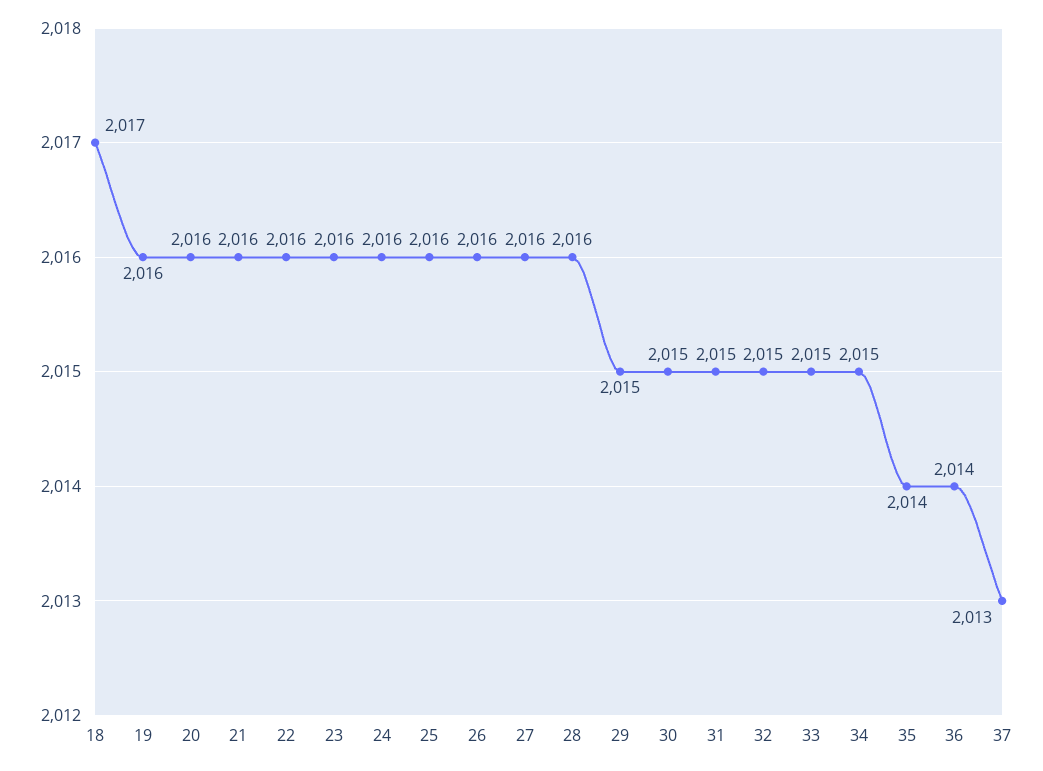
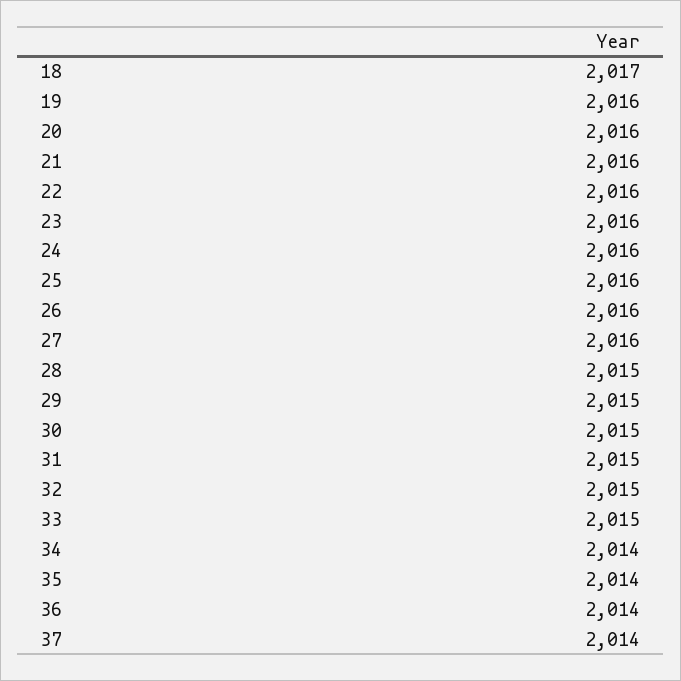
  {
    "18": 2017,
    "19": 2016,
    "20": 2016,
    "21": 2016,
    "22": 2016,
    "23": 2016,
    "24": 2016,
    "25": 2016,
    "26": 2016,
    "27": 2016,
-   "28": 2016,
+   "28": 2015,
    "29": 2015,
    "30": 2015,
    "31": 2015,
    "32": 2015,
    "33": 2015,
-   "34": 2015,
+   "34": 2014,
    "35": 2014,
    "36": 2014,
-   "37": 2013
+   "37": 2014
  }

